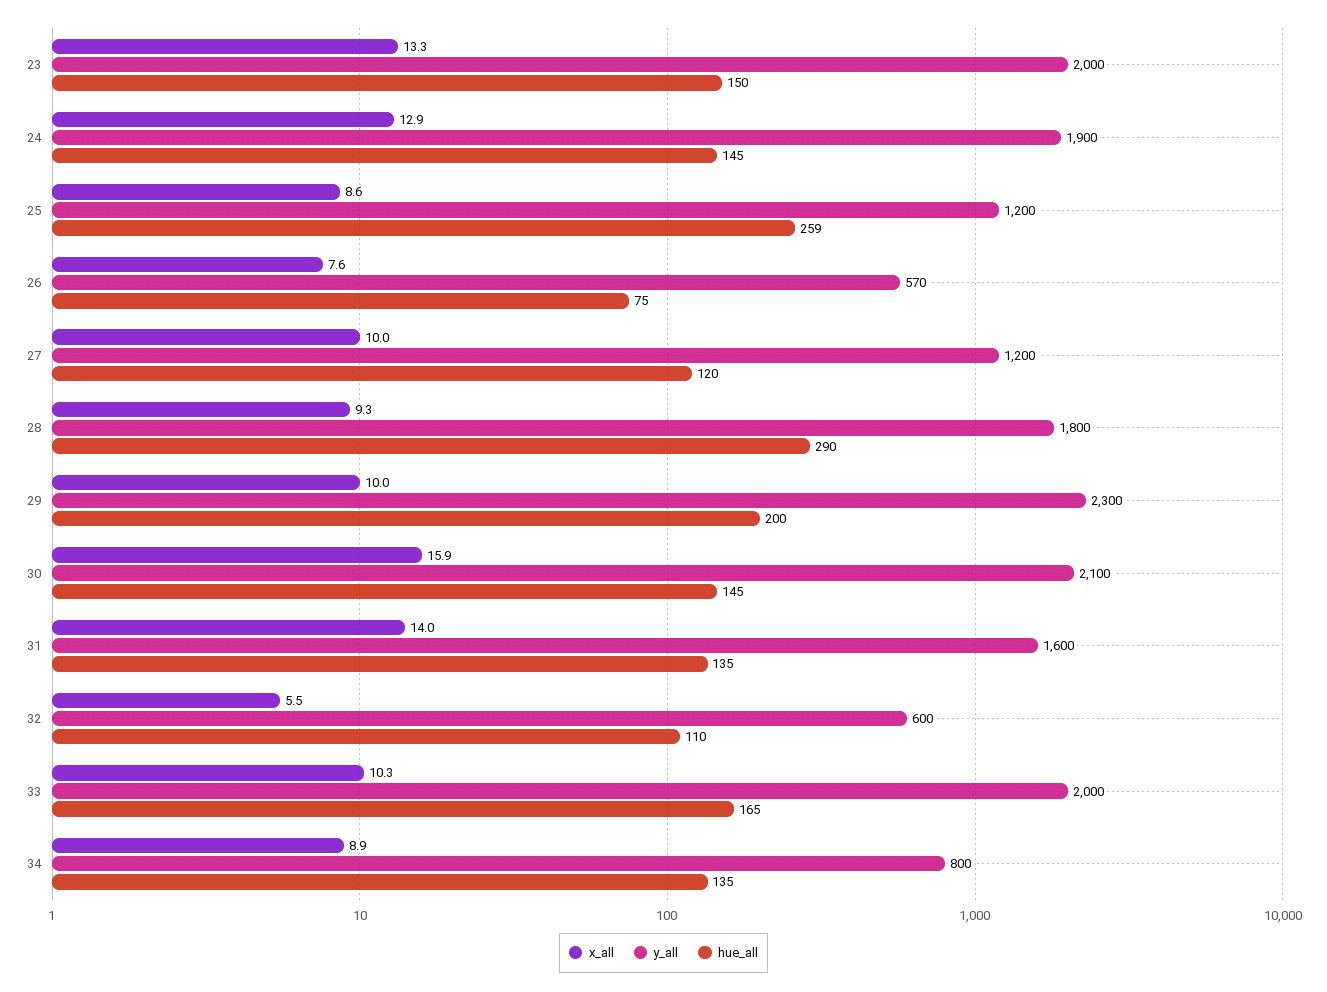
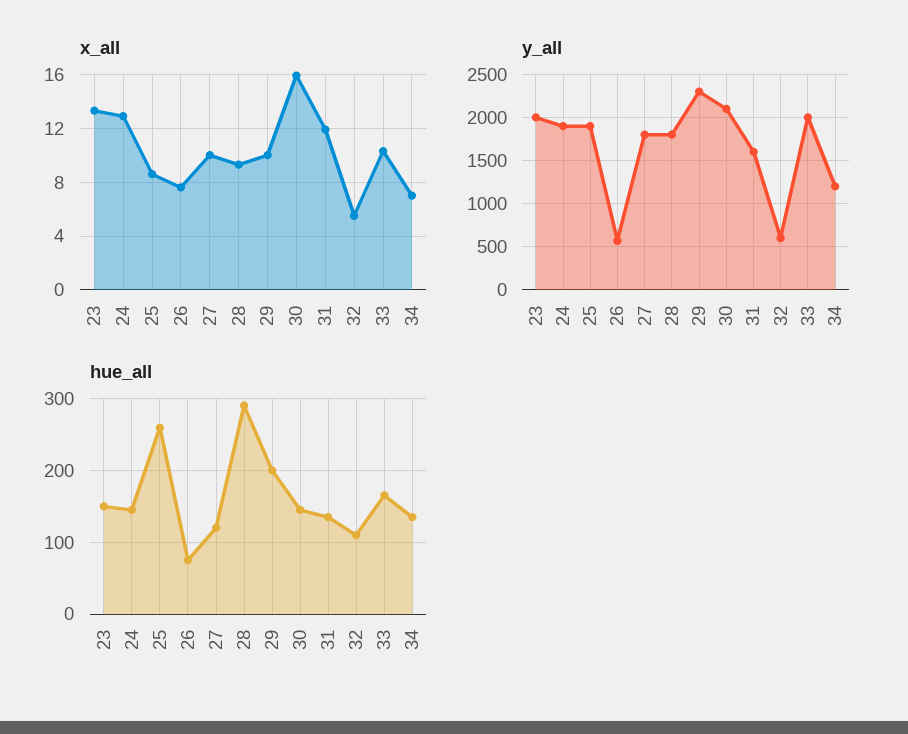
  {
    "x_all": {
      "23": 13.3,
      "24": 12.9,
      "25": 8.6,
      "26": 7.6,
      "27": 10,
      "28": 9.3,
      "29": 10,
      "30": 15.9,
-     "31": 14,
+     "31": 12,
      "32": 5.5,
      "33": 10.3,
-     "34": 8.9
+     "34": 7
    },
    "y_all": {
      "23": 2000,
      "24": 1900,
-     "25": 1200,
+     "25": 1900,
      "26": 570,
-     "27": 1200,
+     "27": 1800,
      "28": 1800,
      "29": 2300,
      "30": 2100,
      "31": 1600,
      "32": 600,
      "33": 2000,
-     "34": 800
+     "34": 1200
    },
    "hue_all": {
      "23": 150,
      "24": 145,
      "25": 259,
      "26": 75,
      "27": 120,
      "28": 290,
      "29": 200,
      "30": 145,
      "31": 135,
      "32": 110,
      "33": 165,
      "34": 135
    }
  }

